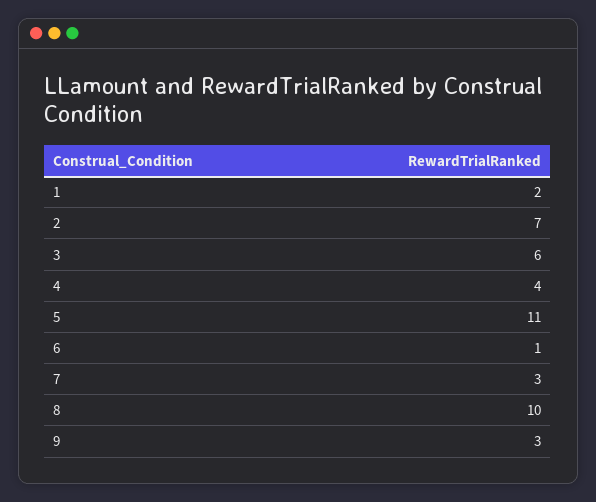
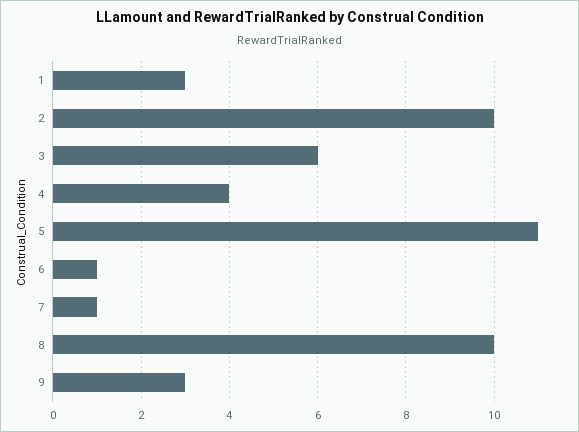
  {
-   "1": 2,
+   "1": 3,
-   "2": 7,
+   "2": 10,
    "3": 6,
    "4": 4,
    "5": 11,
    "6": 1,
-   "7": 3,
+   "7": 1,
    "8": 10,
    "9": 3
  }

